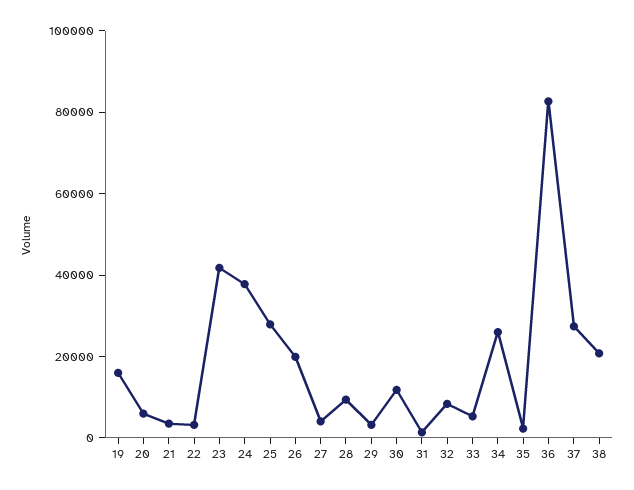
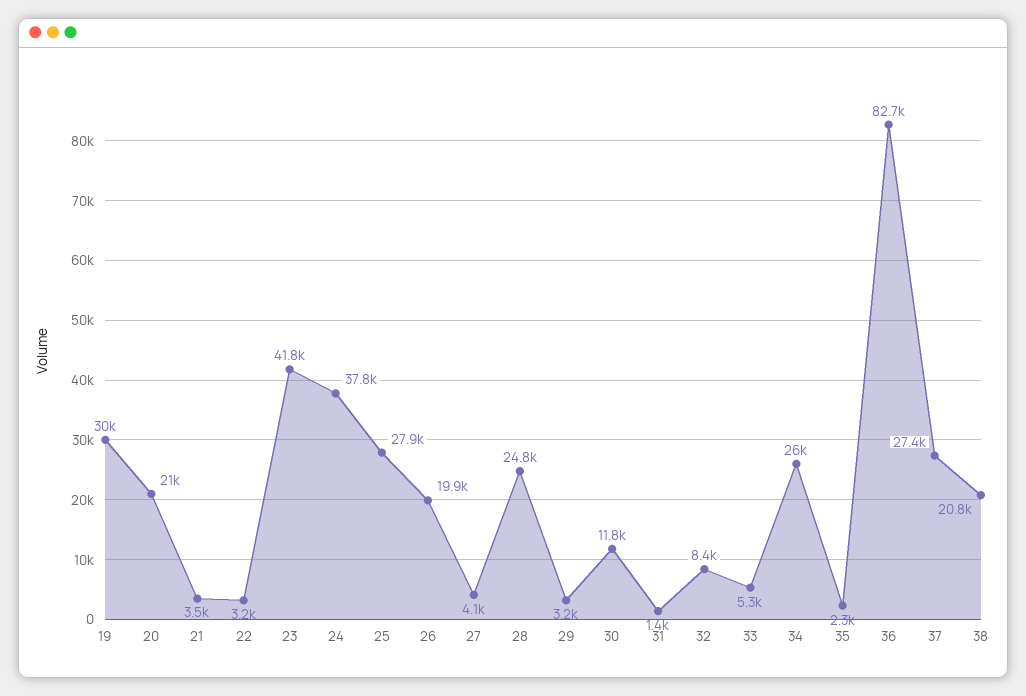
  {
-   "19": 15000,
+   "19": 30000,
-   "20": 5000,
+   "20": 21000,
    "21": 3500,
    "22": 3200,
    "23": 41800,
    "24": 37800,
    "25": 27900,
    "26": 19900,
    "27": 4100,
-   "28": 10000,
+   "28": 24800,
    "29": 3200,
    "30": 11800,
    "31": 1400,
    "32": 8400,
    "33": 5300,
    "34": 26000,
    "35": 2300,
    "36": 82700,
    "37": 27400,
    "38": 20800
  }

